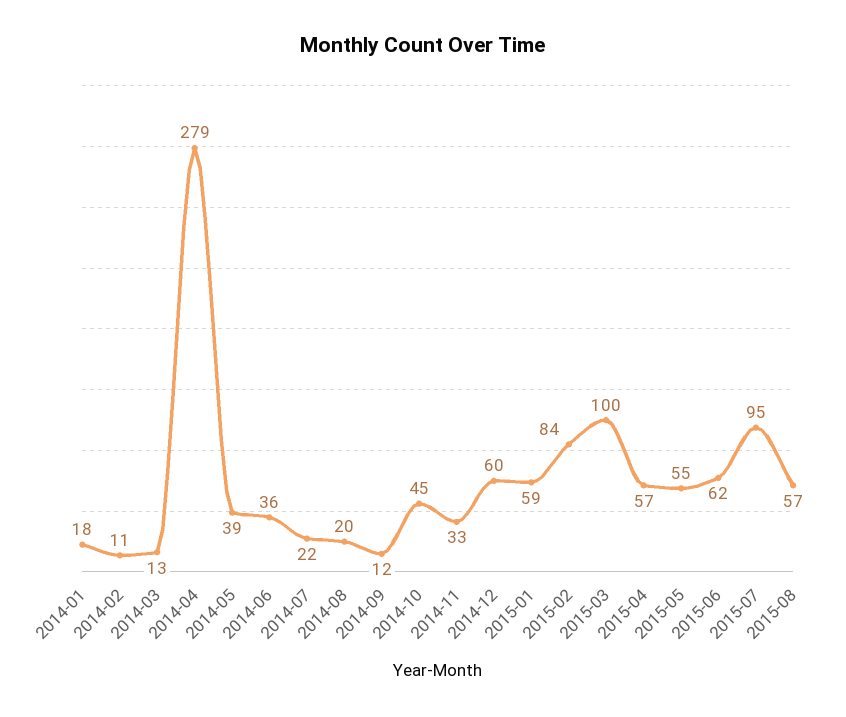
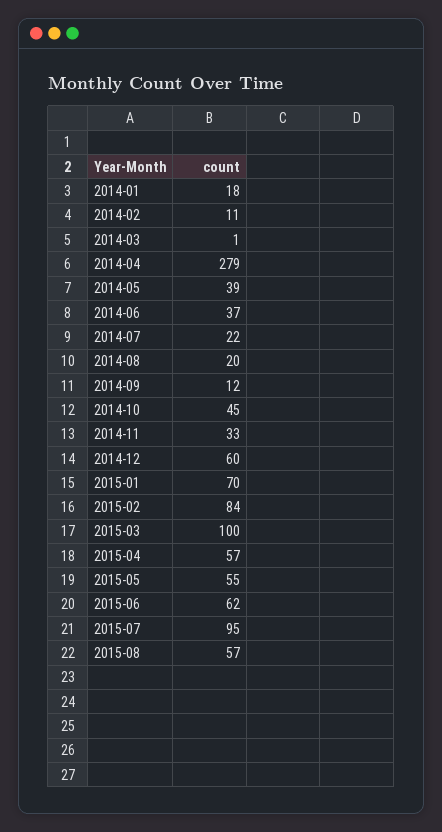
  {
    "2014-01": 18,
    "2014-02": 11,
-   "2014-03": 13,
+   "2014-03": 1,
    "2014-04": 279,
    "2014-05": 39,
-   "2014-06": 36,
+   "2014-06": 37,
    "2014-07": 22,
    "2014-08": 20,
    "2014-09": 12,
    "2014-10": 45,
    "2014-11": 33,
    "2014-12": 60,
-   "2015-01": 59,
+   "2015-01": 70,
    "2015-02": 84,
    "2015-03": 100,
    "2015-04": 57,
    "2015-05": 55,
    "2015-06": 62,
    "2015-07": 95,
    "2015-08": 57
  }

